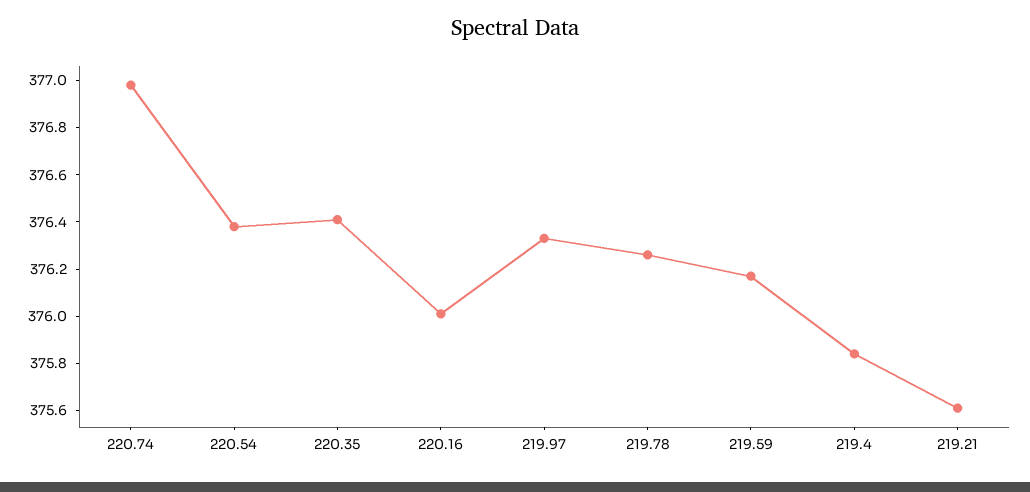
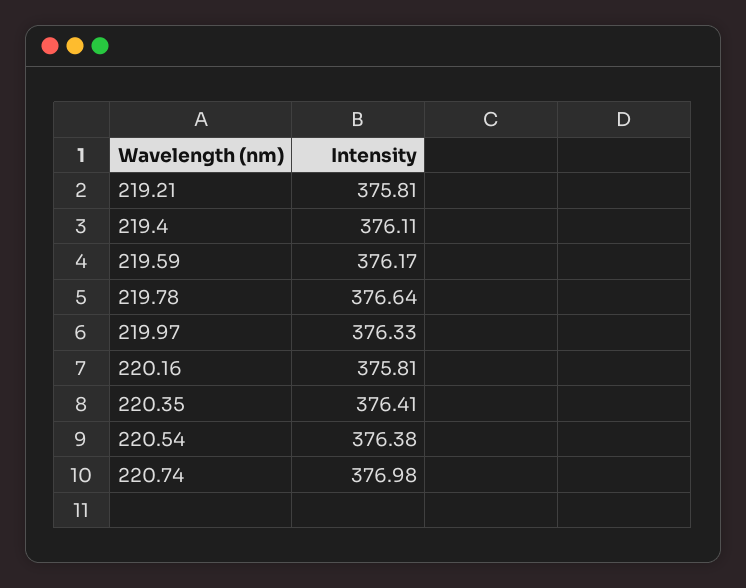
  {
    "220.74": 376.98,
    "220.54": 376.38,
    "220.35": 376.41,
-   "220.16": 376,
+   "220.16": 375.81,
    "219.97": 376.33,
-   "219.78": 376.25,
+   "219.78": 376.64,
    "219.59": 376.17,
-   "219.4": 375.85,
+   "219.4": 376.11,
-   "219.21": 375.6
+   "219.21": 375.81
  }

